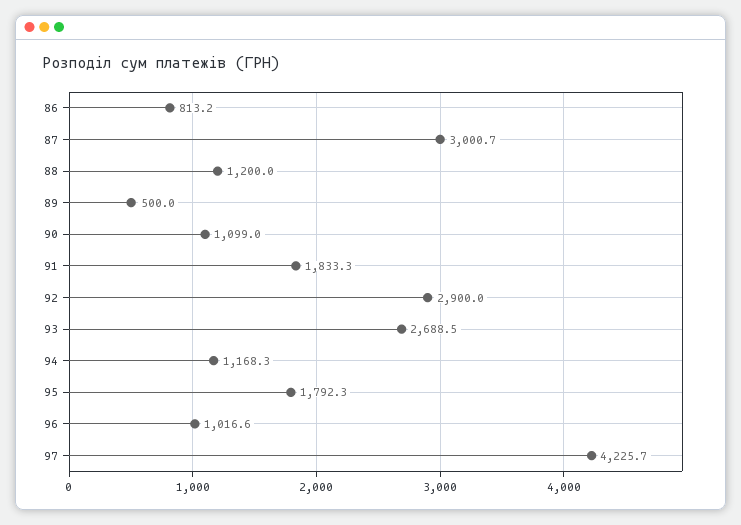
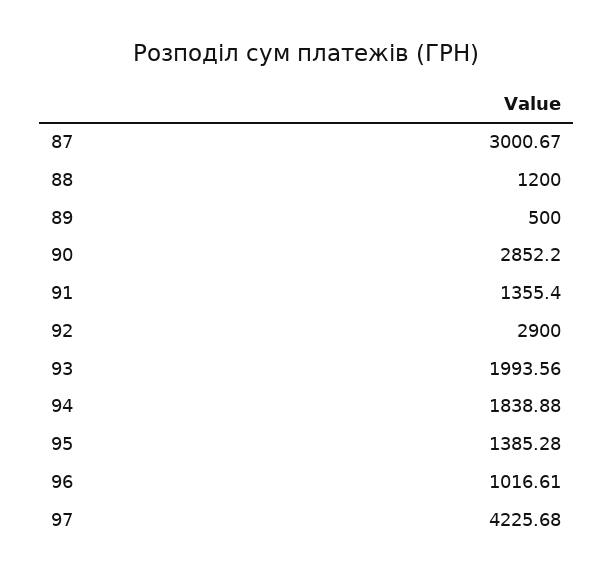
  {
-   "86": 813.2,
    "87": 3000.67,
    "88": 1200,
    "89": 500,
-   "90": 1099,
+   "90": 2852.2,
-   "91": 1833.3,
+   "91": 1355.4,
    "92": 2900,
-   "93": 2688.5,
+   "93": 1993.56,
-   "94": 1168.3,
+   "94": 1838.88,
-   "95": 1792.3,
+   "95": 1385.28,
    "96": 1016.61,
    "97": 4225.68
  }

